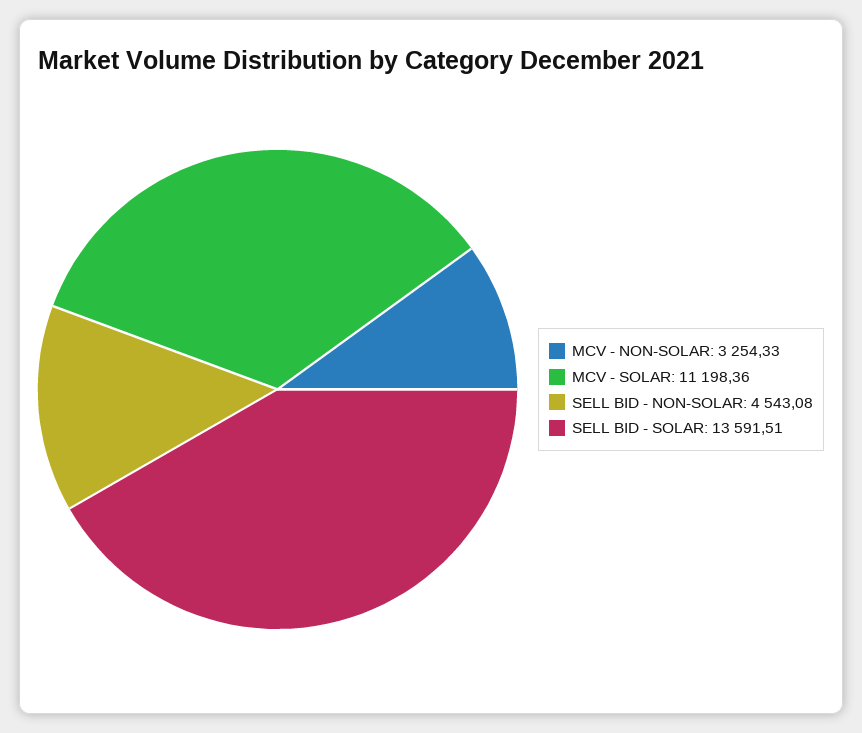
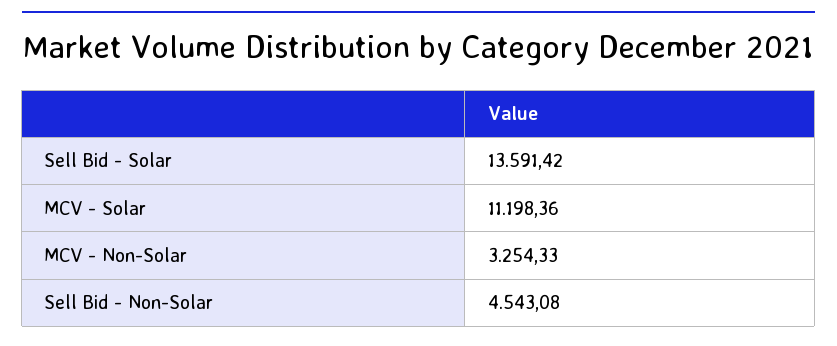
  {
    "MCV - NON-SOLAR": 3254.33,
    "MCV - SOLAR": 11198.36,
    "SELL BID - NON-SOLAR": 4543.08,
-   "SELL BID - SOLAR": 13591.51
+   "SELL BID - SOLAR": 13591.42
  }

